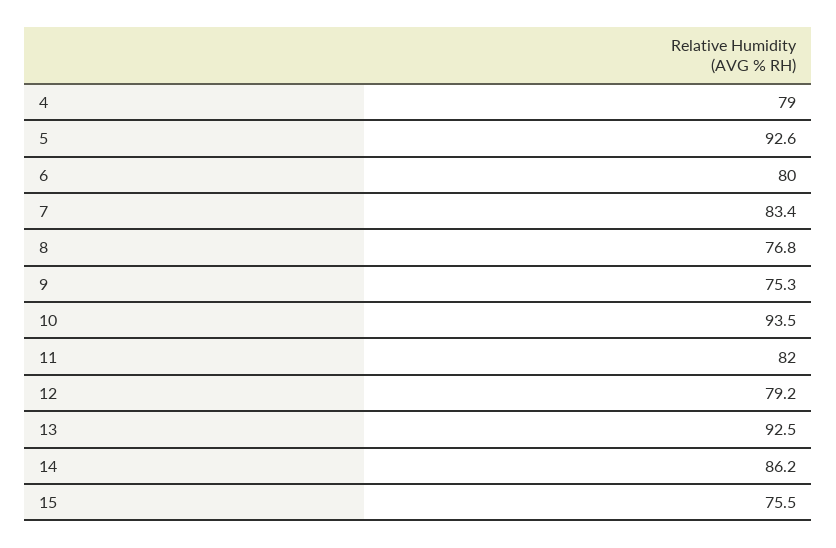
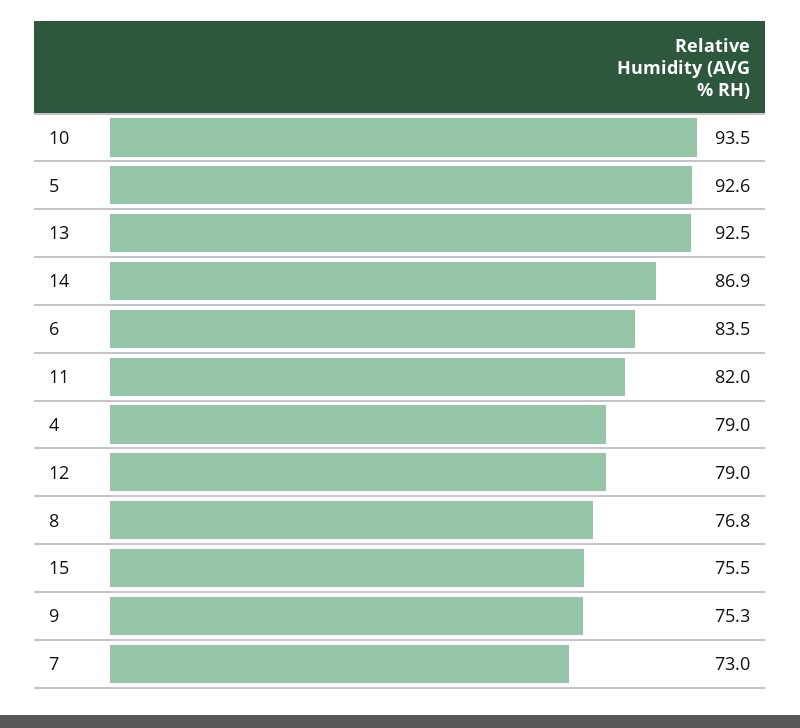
  {
    "4": 79,
    "5": 92.6,
-   "6": 80,
+   "6": 83.5,
-   "7": 83.4,
+   "7": 73,
    "8": 76.8,
    "9": 75.3,
    "10": 93.5,
    "11": 82,
-   "12": 79.2,
+   "12": 79,
    "13": 92.5,
-   "14": 86.2,
+   "14": 86.9,
    "15": 75.5
  }

